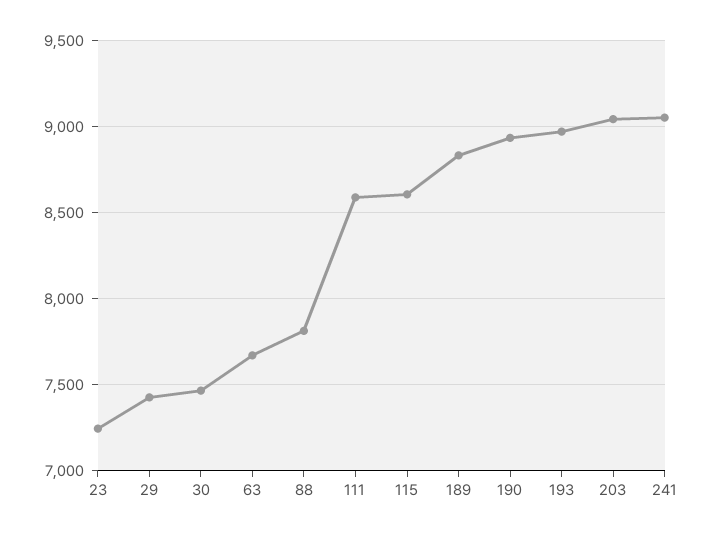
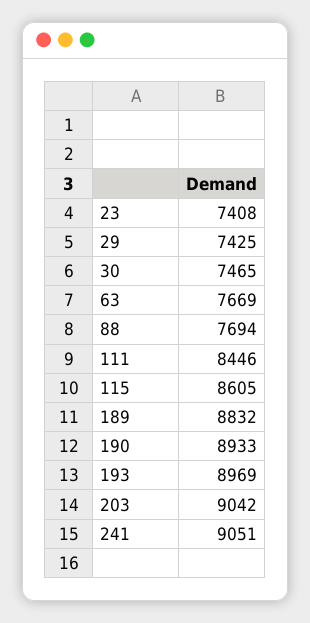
  {
-   "23": 7250,
+   "23": 7408,
    "29": 7425,
    "30": 7465,
    "63": 7669,
-   "88": 7800,
+   "88": 7694,
-   "111": 8600,
+   "111": 8446,
    "115": 8605,
    "189": 8832,
    "190": 8933,
    "193": 8969,
    "203": 9042,
    "241": 9051
  }

